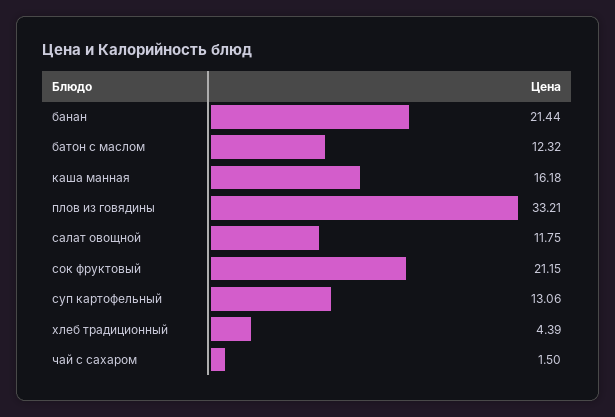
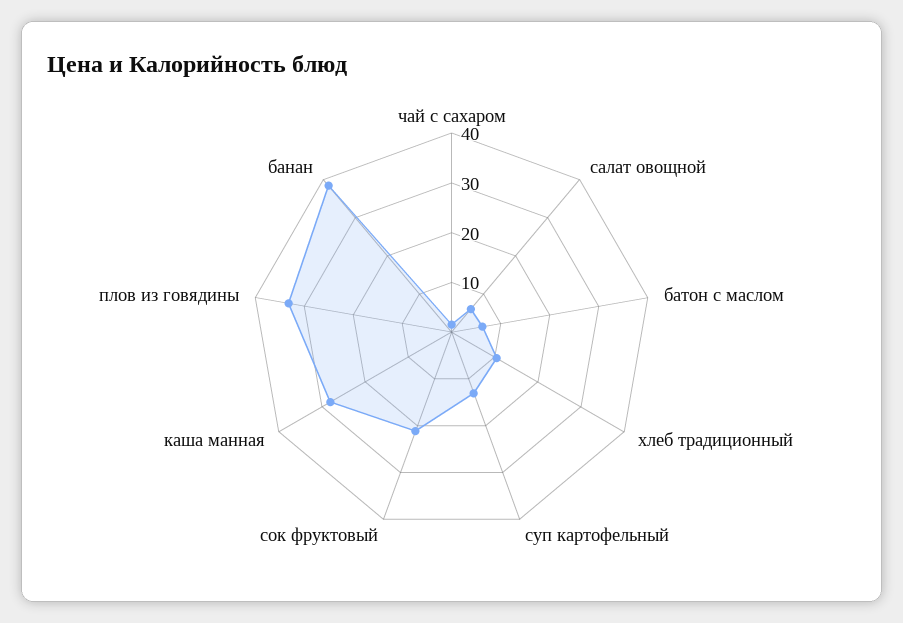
  {
-   "банан": 21.44,
+   "банан": 38,
-   "батон с маслом": 12.32,
+   "батон с маслом": 6,
-   "каша манная": 16.18,
+   "каша манная": 28,
    "плов из говядины": 33.21,
-   "салат овощной": 11.75,
+   "салат овощной": 6,
    "сок фруктовый": 21.15,
    "суп картофельный": 13.06,
-   "хлеб традиционный": 4.39,
+   "хлеб традиционный": 10,
    "чай с сахаром": 1.5
  }

